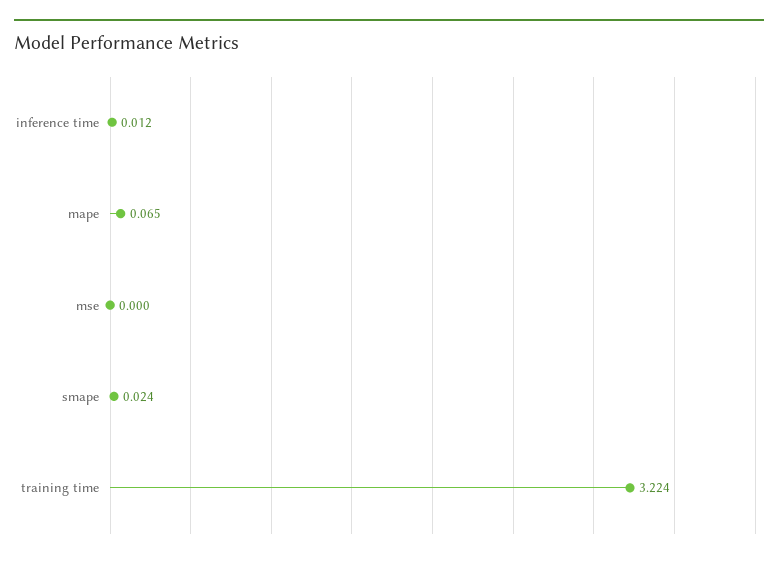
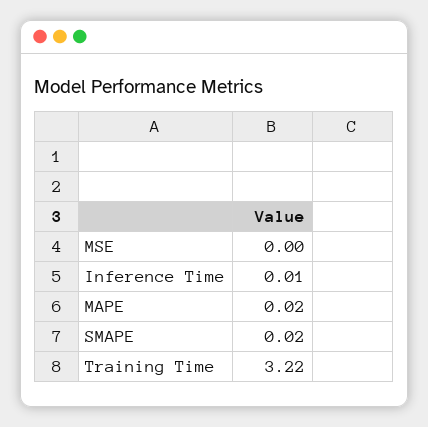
  {
    "inference time": 0.012,
-   "mape": 0.065,
+   "mape": 0.02,
    "mse": 0,
    "smape": 0.024,
    "training time": 3.224
  }

